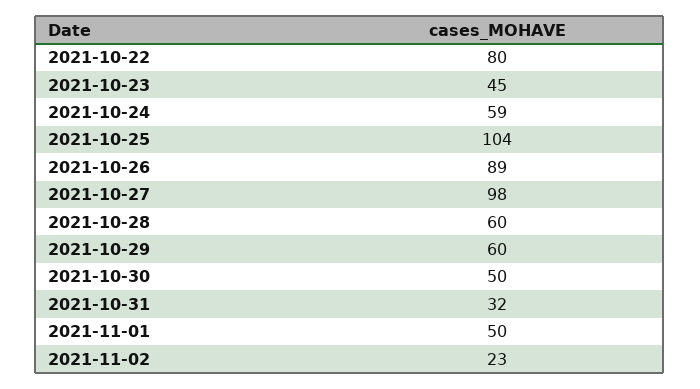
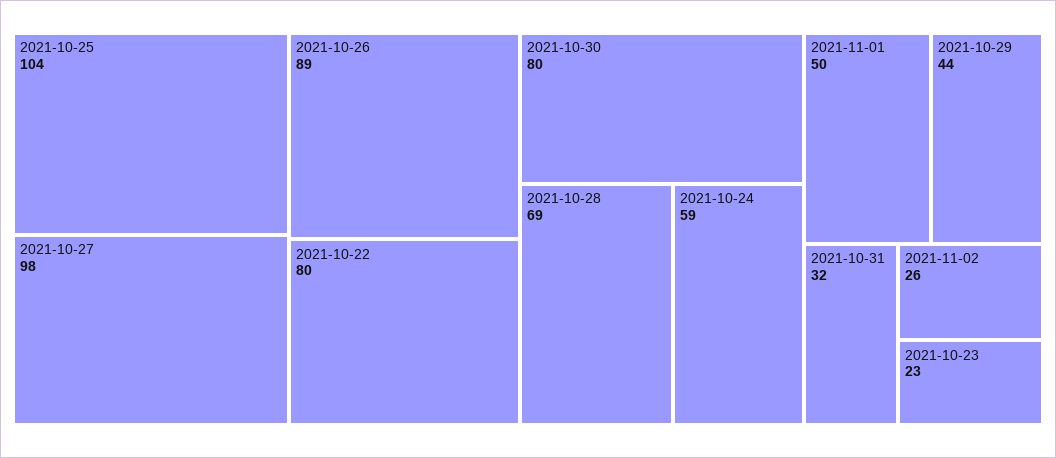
  {
    "2021-10-22": 80,
-   "2021-10-23": 45,
+   "2021-10-23": 23,
    "2021-10-24": 59,
    "2021-10-25": 104,
    "2021-10-26": 89,
    "2021-10-27": 98,
-   "2021-10-28": 60,
+   "2021-10-28": 69,
-   "2021-10-29": 60,
+   "2021-10-29": 44,
-   "2021-10-30": 50,
+   "2021-10-30": 80,
    "2021-10-31": 32,
    "2021-11-01": 50,
-   "2021-11-02": 23
+   "2021-11-02": 26
  }

